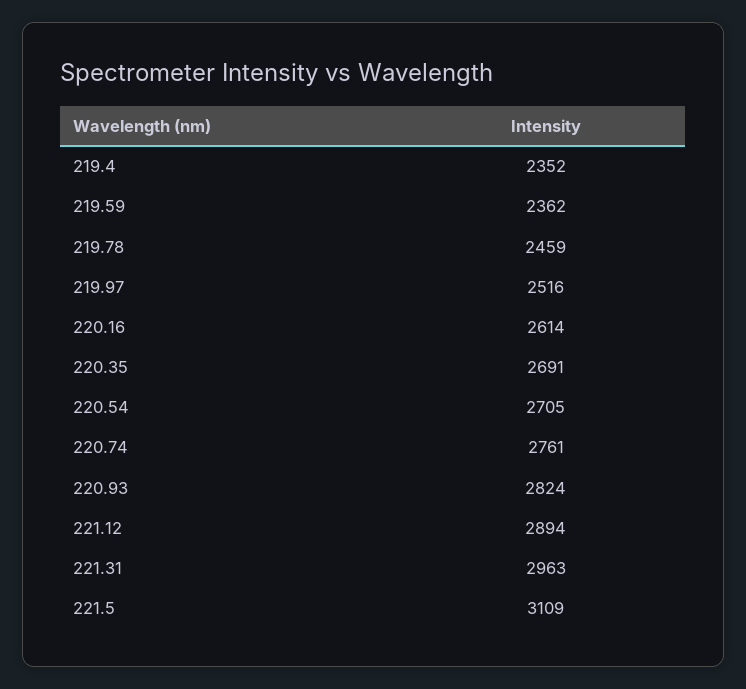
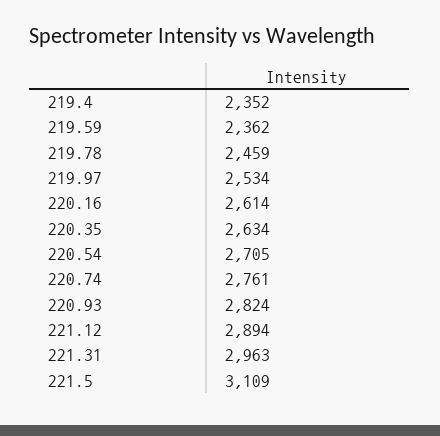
  {
    "219.4": 2352,
    "219.59": 2362,
    "219.78": 2459,
-   "219.97": 2516,
+   "219.97": 2534,
    "220.16": 2614,
-   "220.35": 2691,
+   "220.35": 2634,
    "220.54": 2705,
    "220.74": 2761,
    "220.93": 2824,
    "221.12": 2894,
    "221.31": 2963,
    "221.5": 3109
  }

